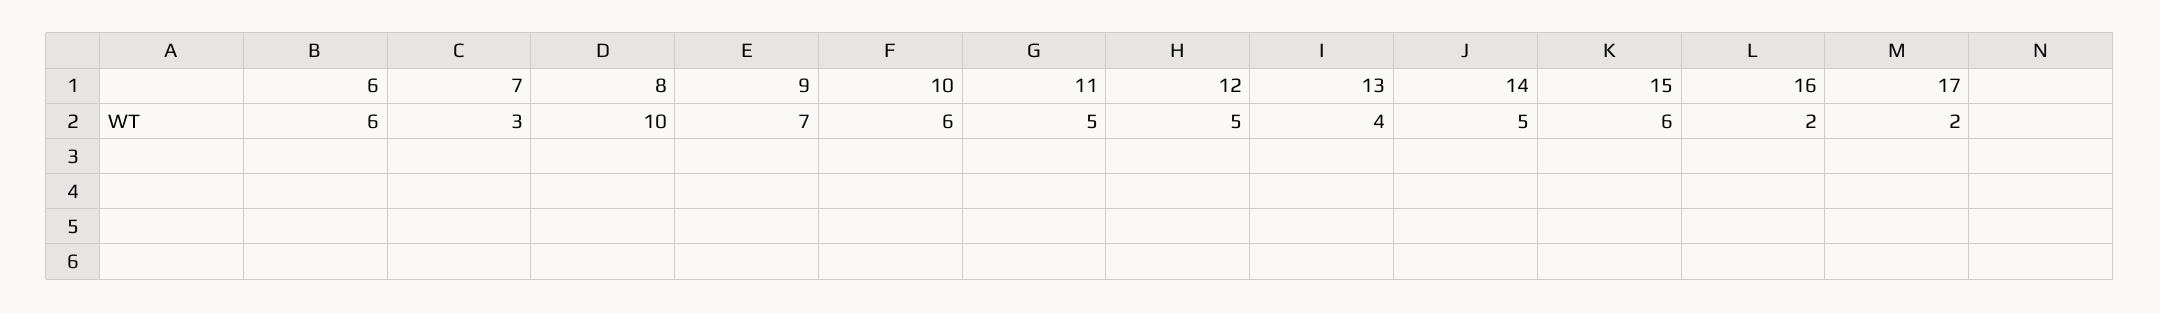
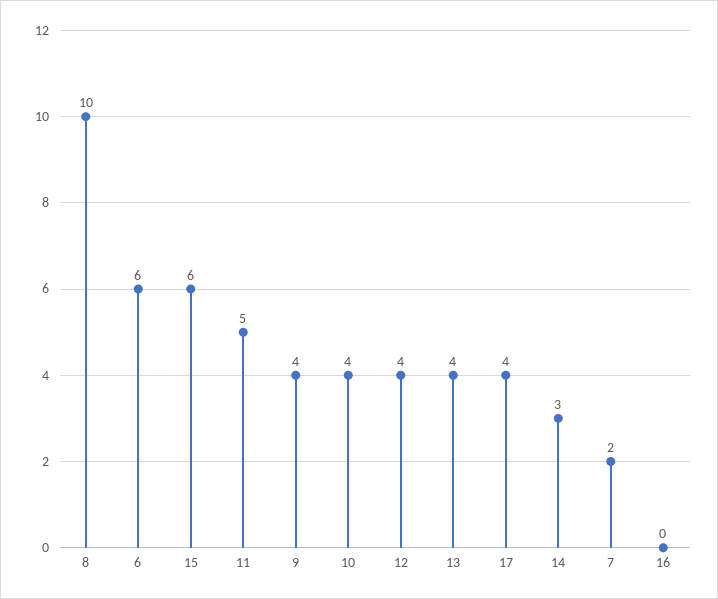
  {
    "6": 6,
-   "7": 3,
+   "7": 2,
    "8": 10,
-   "9": 7,
+   "9": 4,
-   "10": 6,
+   "10": 4,
    "11": 5,
-   "12": 5,
+   "12": 4,
    "13": 4,
-   "14": 5,
+   "14": 3,
    "15": 6,
-   "16": 2,
+   "16": 0,
-   "17": 2
+   "17": 4
  }

